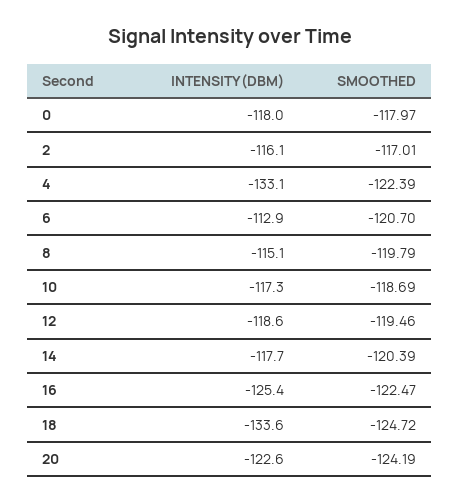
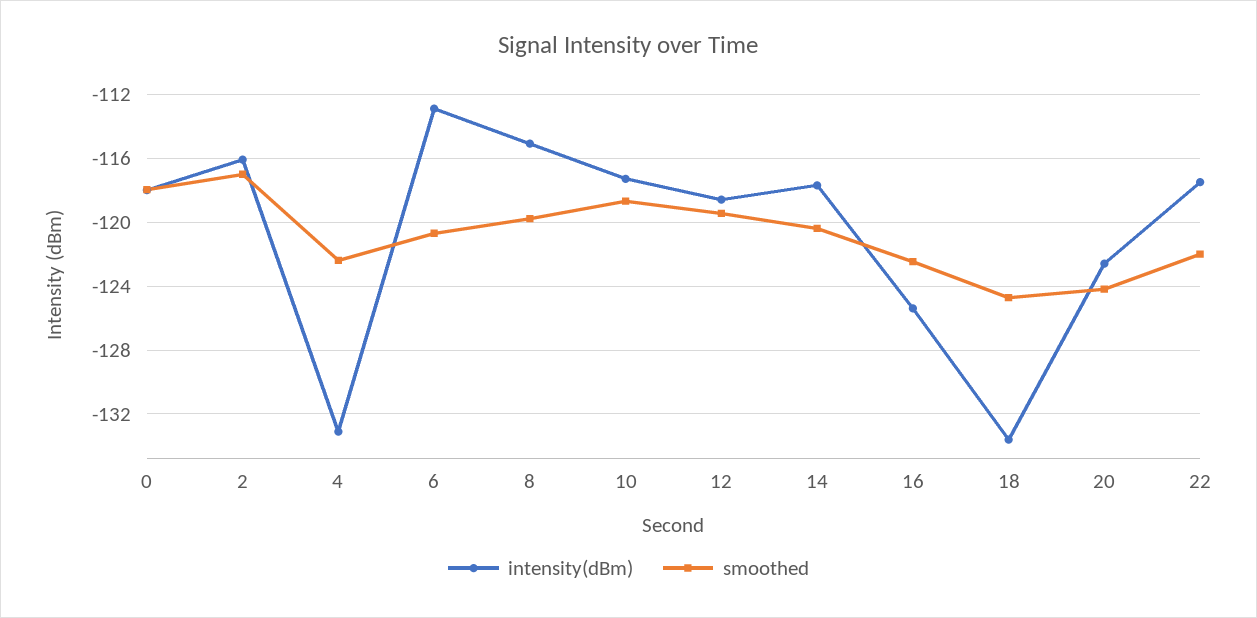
  {
    "INTENSITY(DBM)": {
      "0": -118,
      "2": -116.1,
      "4": -133.1,
      "6": -112.9,
      "8": -115.1,
      "10": -117.3,
      "12": -118.6,
      "14": -117.7,
      "16": -125.4,
      "18": -133.6,
-     "20": -122.6
+     "20": -122.6,
+     "22": -117.5
    },
    "SMOOTHED": {
      "0": -117.97,
      "2": -117.01,
      "4": -122.39,
      "6": -120.7,
      "8": -119.79,
      "10": -118.69,
      "12": -119.46,
      "14": -120.39,
      "16": -122.47,
      "18": -124.72,
-     "20": -124.19
+     "20": -124.19,
+     "22": -122
    }
  }

